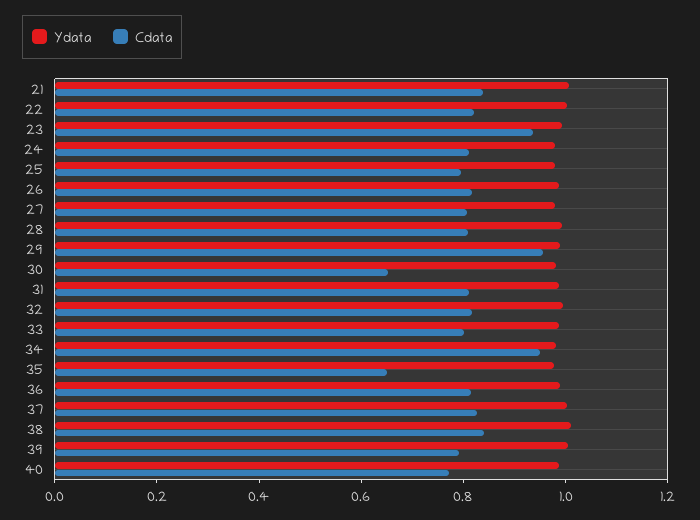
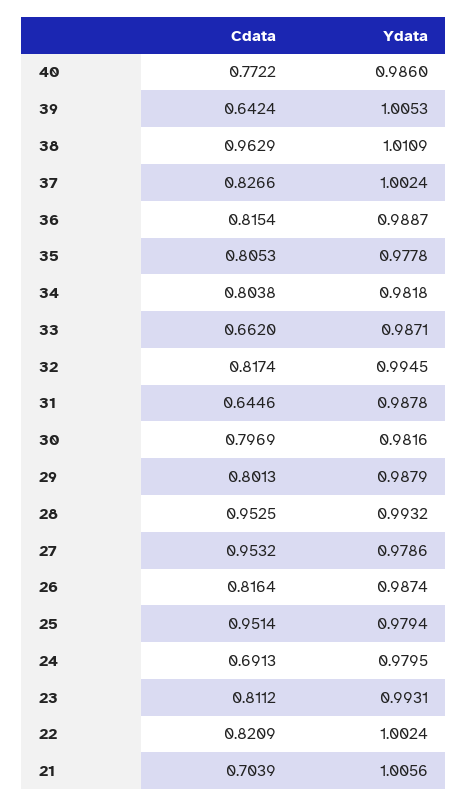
  {
    "Ydata": {
      "21": 1.0056,
      "22": 1.0024,
      "23": 0.9931,
      "24": 0.9795,
      "25": 0.9794,
      "26": 0.9874,
      "27": 0.9786,
      "28": 0.9932,
      "29": 0.9879,
      "30": 0.9816,
      "31": 0.9878,
      "32": 0.9945,
      "33": 0.9871,
      "34": 0.9818,
      "35": 0.9778,
      "36": 0.9887,
      "37": 1.0024,
      "38": 1.0109,
      "39": 1.0053,
      "40": 0.986
    },
    "Cdata": {
-     "21": 0.85,
+     "21": 0.7039,
      "22": 0.8209,
-     "23": 0.95,
+     "23": 0.8112,
-     "24": 0.8,
+     "24": 0.6913,
-     "25": 0.8,
+     "25": 0.9514,
      "26": 0.8164,
-     "27": 0.8,
+     "27": 0.9532,
-     "28": 0.8,
+     "28": 0.9525,
-     "29": 0.95,
+     "29": 0.8013,
-     "30": 0.65,
+     "30": 0.7969,
-     "31": 0.8,
+     "31": 0.6446,
      "32": 0.8174,
-     "33": 0.8,
+     "33": 0.662,
-     "34": 0.95,
+     "34": 0.8038,
-     "35": 0.65,
+     "35": 0.8053,
      "36": 0.8154,
      "37": 0.8266,
-     "38": 0.85,
+     "38": 0.9629,
-     "39": 0.8,
+     "39": 0.6424,
      "40": 0.7722
    }
  }

